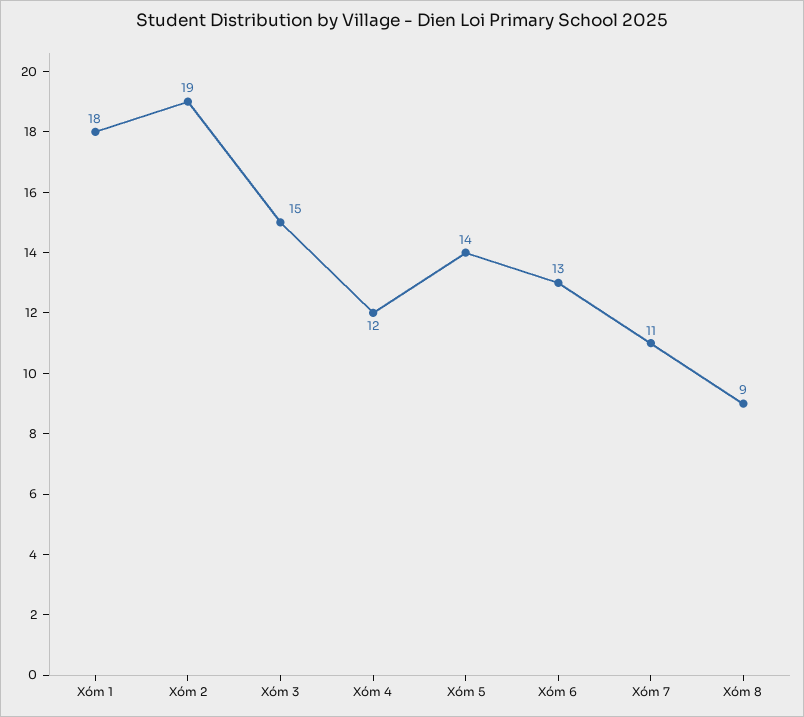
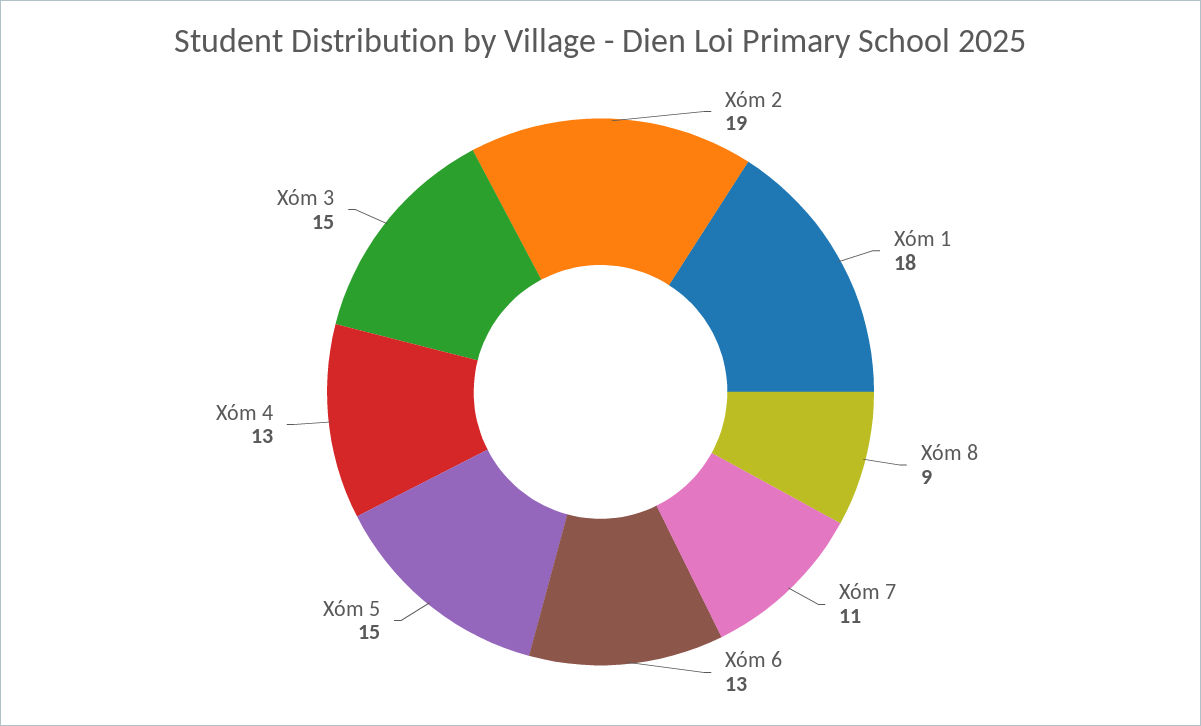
  {
    "Xóm 1": 18,
    "Xóm 2": 19,
    "Xóm 3": 15,
-   "Xóm 4": 12,
+   "Xóm 4": 13,
-   "Xóm 5": 14,
+   "Xóm 5": 15,
    "Xóm 6": 13,
    "Xóm 7": 11,
    "Xóm 8": 9
  }

